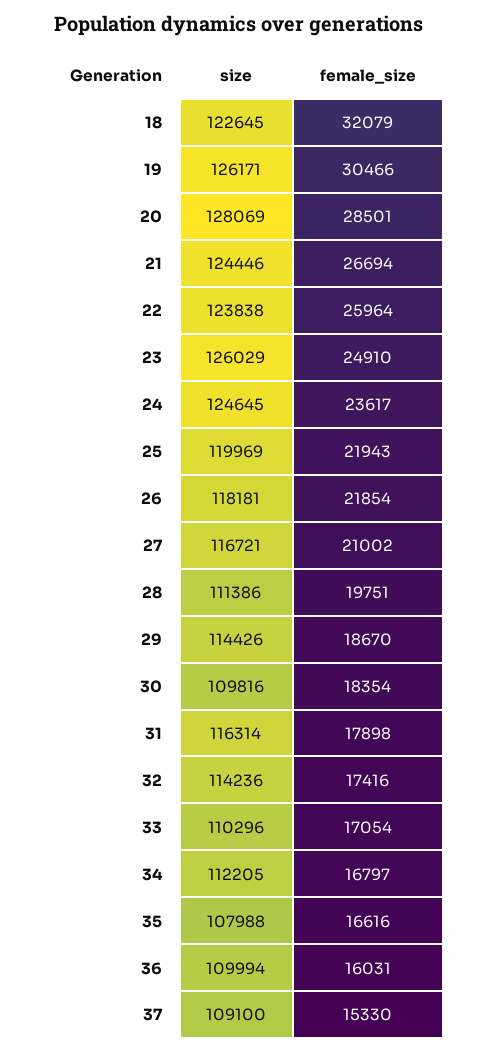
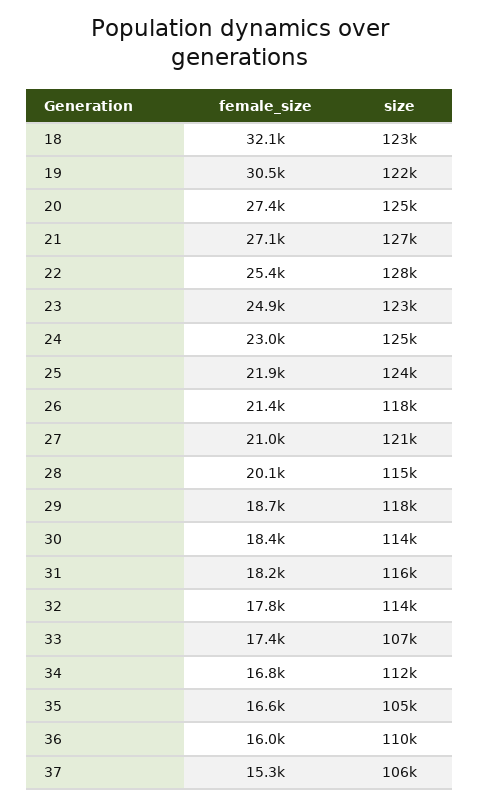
  {
    "size": {
      "18": 122645,
-     "19": 126171,
+     "19": 122000,
-     "20": 128069,
+     "20": 125000,
-     "21": 124446,
+     "21": 127000,
-     "22": 123838,
+     "22": 128000,
-     "23": 126029,
+     "23": 123000,
      "24": 124645,
-     "25": 119969,
+     "25": 124000,
      "26": 118181,
-     "27": 116721,
+     "27": 121000,
-     "28": 111386,
+     "28": 115000,
-     "29": 114426,
+     "29": 118000,
-     "30": 109816,
+     "30": 114000,
      "31": 116314,
      "32": 114236,
-     "33": 110296,
+     "33": 107000,
      "34": 112205,
-     "35": 107988,
+     "35": 105000,
      "36": 109994,
-     "37": 109100
+     "37": 106000
    },
    "female_size": {
      "18": 32079,
      "19": 30466,
-     "20": 28501,
+     "20": 27400,
-     "21": 26694,
+     "21": 27100,
-     "22": 25964,
+     "22": 25400,
      "23": 24910,
-     "24": 23617,
+     "24": 23000,
      "25": 21943,
-     "26": 21854,
+     "26": 21400,
      "27": 21002,
-     "28": 19751,
+     "28": 20100,
      "29": 18670,
      "30": 18354,
-     "31": 17898,
+     "31": 18200,
-     "32": 17416,
+     "32": 17800,
-     "33": 17054,
+     "33": 17400,
      "34": 16797,
      "35": 16616,
      "36": 16031,
      "37": 15330
    }
  }

